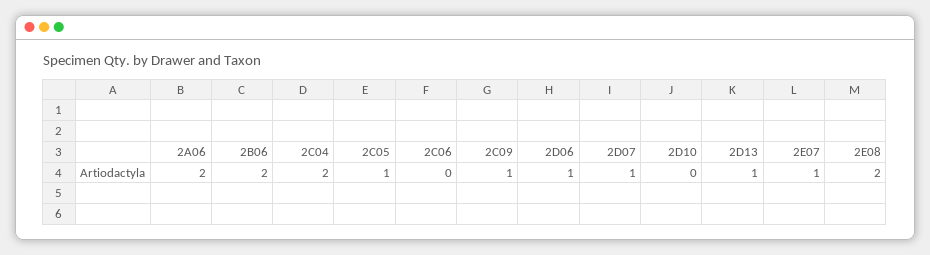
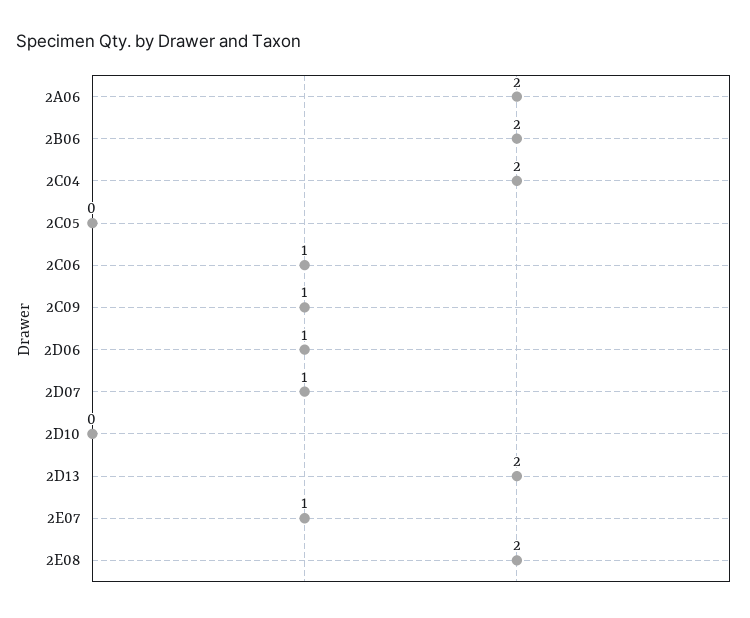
  {
    "2A06": 2,
    "2B06": 2,
    "2C04": 2,
-   "2C05": 1,
+   "2C05": 0,
-   "2C06": 0,
+   "2C06": 1,
    "2C09": 1,
    "2D06": 1,
    "2D07": 1,
    "2D10": 0,
-   "2D13": 1,
+   "2D13": 2,
    "2E07": 1,
    "2E08": 2
  }

